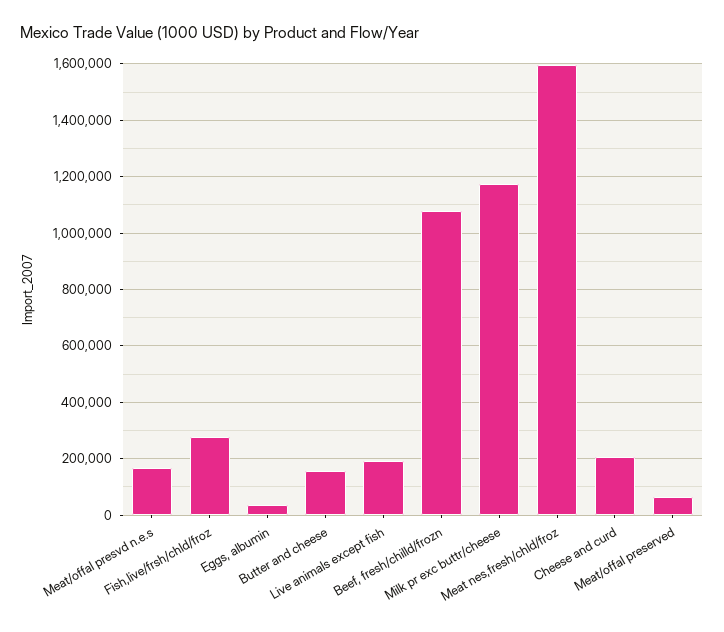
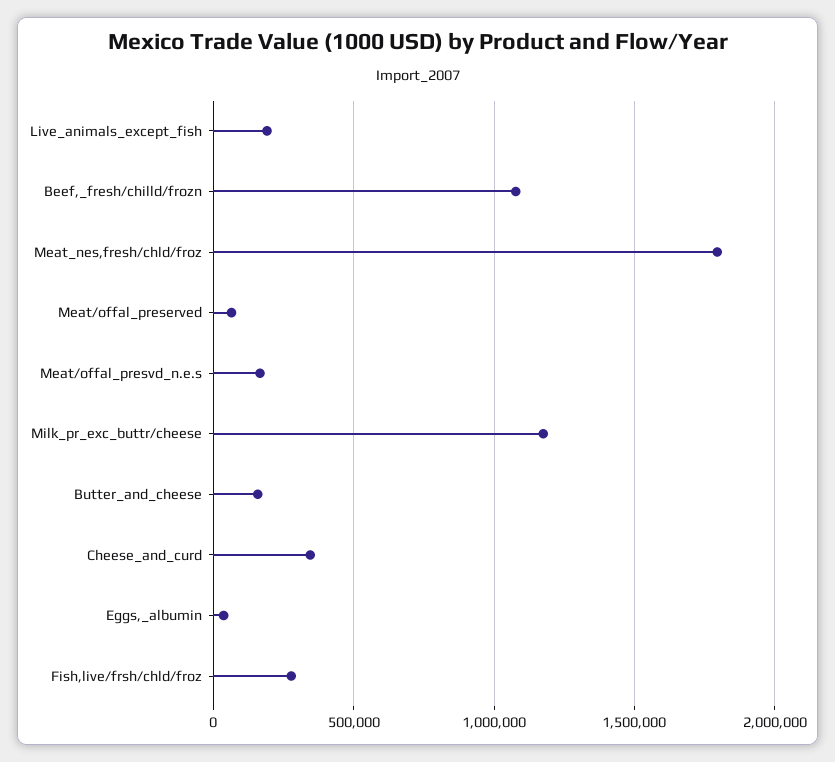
  {
    "Meat/offal presvd n.e.s": 175000,
    "Fish,live/frsh/chld/froz": 275000,
    "Eggs, albumin": 25000,
    "Butter and cheese": 150000,
    "Live animals except fish": 200000,
    "Beef, fresh/chilld/frozn": 1075000,
    "Milk pr exc buttr/cheese": 1175000,
-   "Meat nes,fresh/chld/froz": 1600000,
+   "Meat nes,fresh/chld/froz": 1800000,
-   "Cheese and curd": 200000,
+   "Cheese and curd": 350000,
    "Meat/offal preserved": 75000
  }

